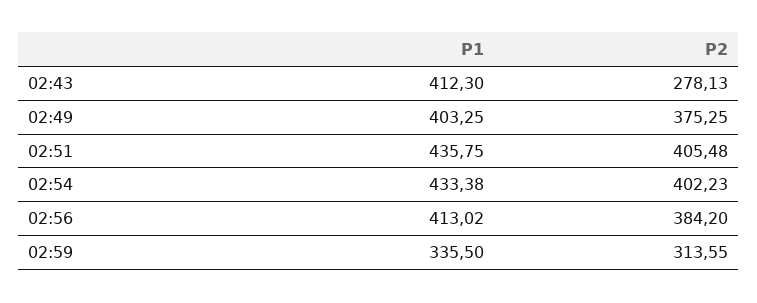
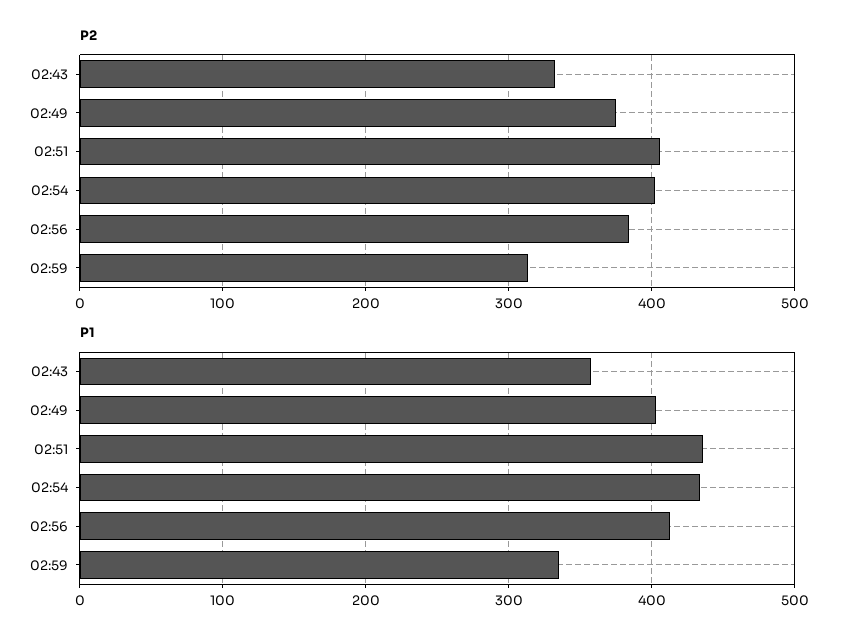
  {
    "P1": {
-     "02:43": 412.3,
+     "02:43": 360,
      "02:49": 403.25,
      "02:51": 435.75,
      "02:54": 433.38,
      "02:56": 413.02,
      "02:59": 335.5
    },
    "P2": {
-     "02:43": 278.13,
+     "02:43": 330,
      "02:49": 375.25,
      "02:51": 405.48,
      "02:54": 402.23,
      "02:56": 384.2,
      "02:59": 313.55
    }
  }

